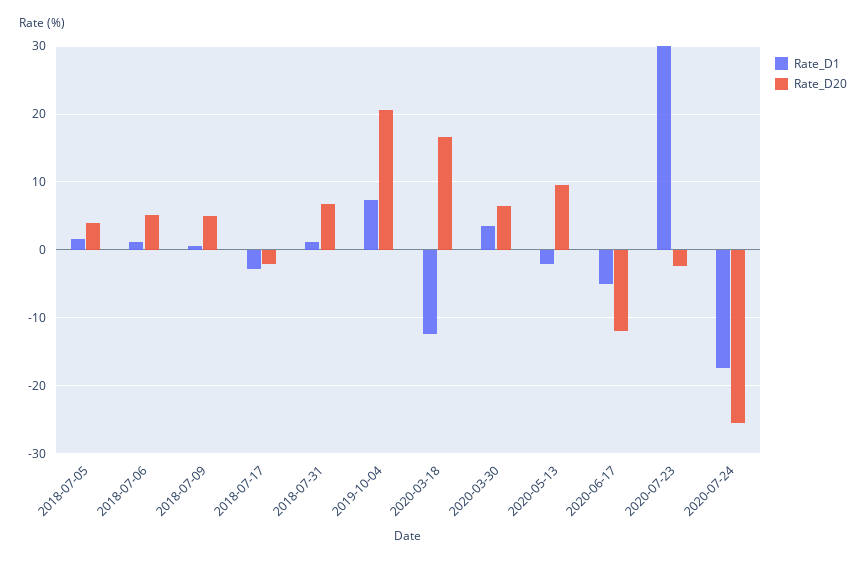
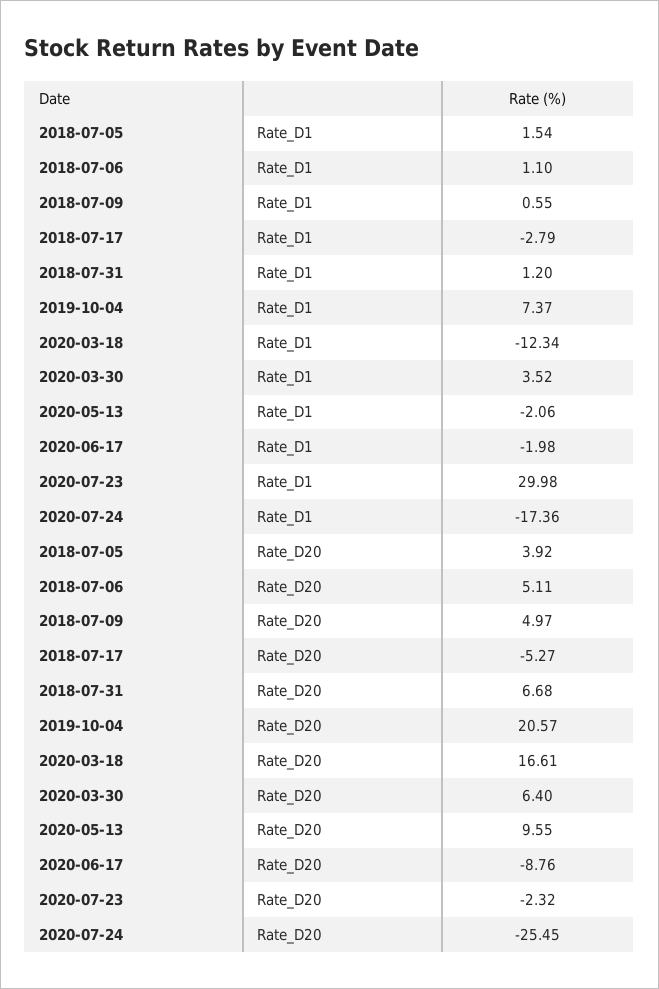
  {
    "Rate_D1": {
      "2018-07-05": 1.54,
      "2018-07-06": 1.1,
      "2018-07-09": 0.55,
      "2018-07-17": -2.79,
      "2018-07-31": 1.2,
      "2019-10-04": 7.37,
      "2020-03-18": -12.34,
      "2020-03-30": 3.52,
      "2020-05-13": -2.06,
-     "2020-06-17": -5,
+     "2020-06-17": -1.98,
      "2020-07-23": 29.98,
      "2020-07-24": -17.36
    },
    "Rate_D20": {
      "2018-07-05": 3.92,
      "2018-07-06": 5.11,
      "2018-07-09": 4.97,
-     "2018-07-17": -2,
+     "2018-07-17": -5.27,
      "2018-07-31": 6.68,
      "2019-10-04": 20.57,
      "2020-03-18": 16.61,
      "2020-03-30": 6.4,
      "2020-05-13": 9.55,
-     "2020-06-17": -12,
+     "2020-06-17": -8.76,
      "2020-07-23": -2.32,
      "2020-07-24": -25.45
    }
  }

